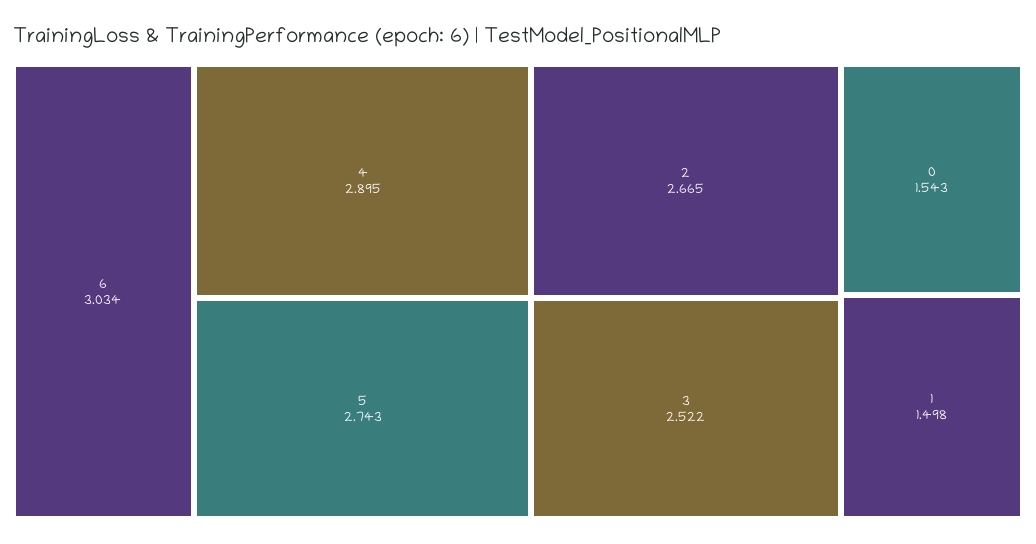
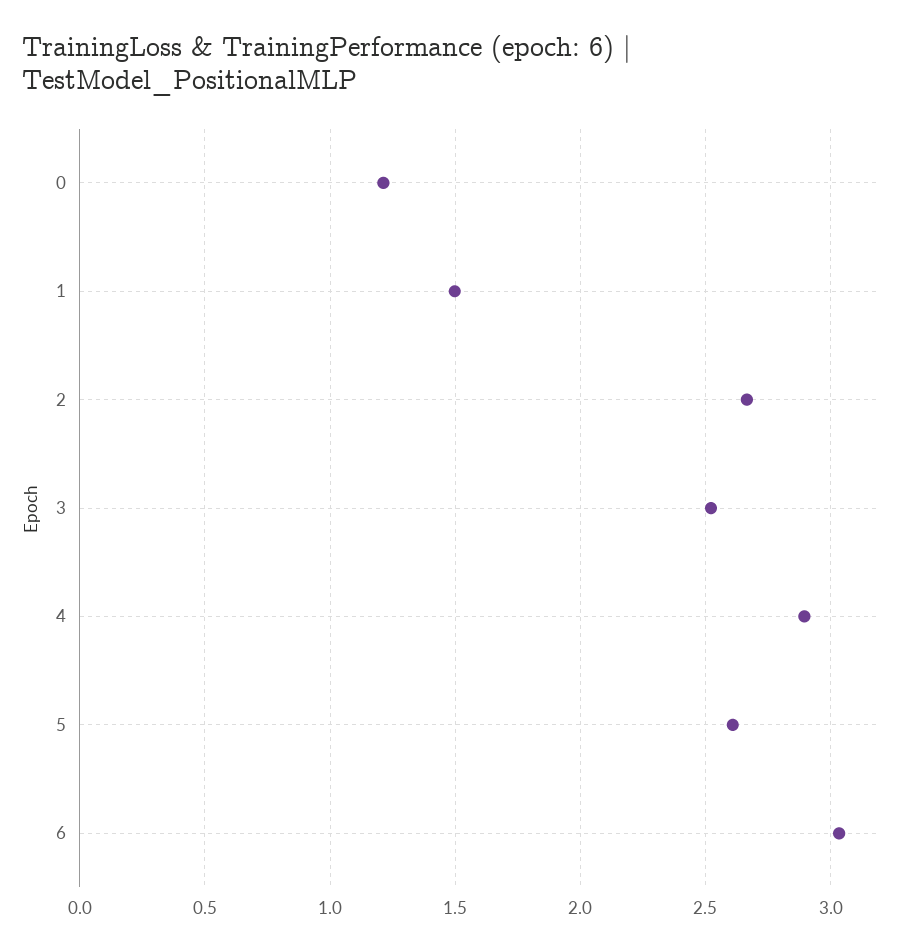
  {
    "6": 3.034,
    "4": 2.895,
-   "5": 2.743,
+   "5": 2.6,
    "2": 2.665,
    "3": 2.522,
-   "0": 1.543,
+   "0": 1.2,
    "1": 1.498
  }

